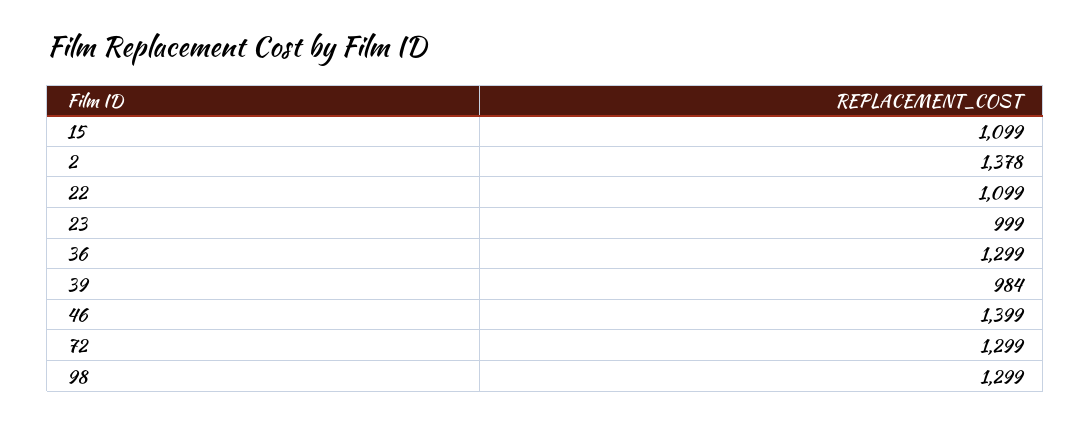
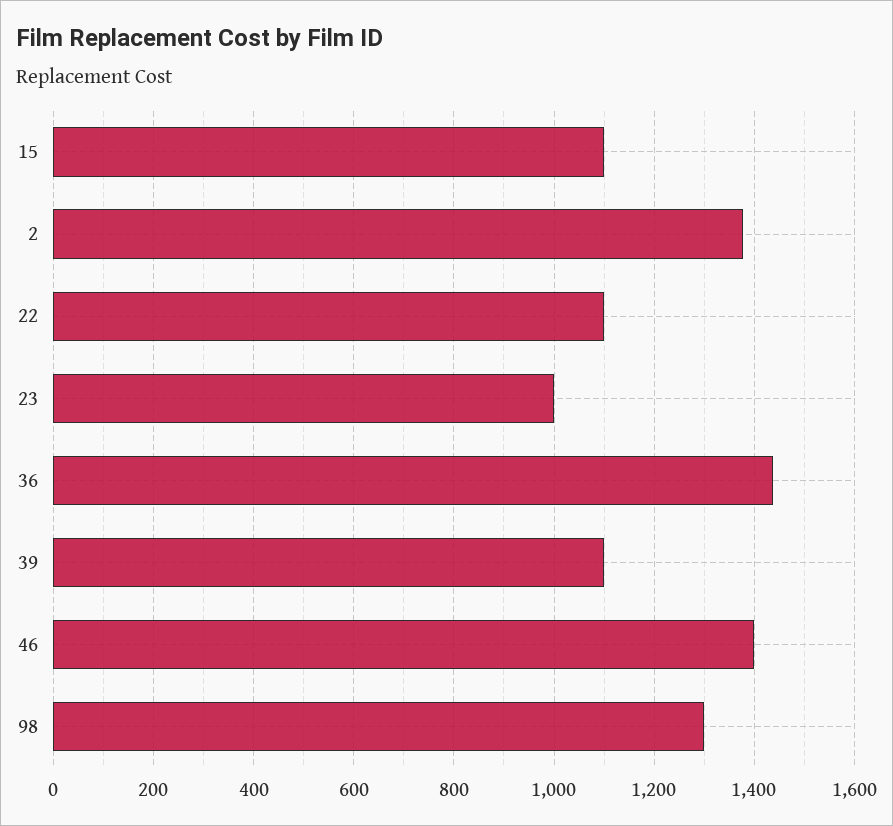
  {
    "15": 1099,
    "2": 1378,
    "22": 1099,
    "23": 999,
-   "36": 1299,
+   "36": 1440,
-   "39": 984,
+   "39": 1100,
    "46": 1399,
-   "72": 1299,
    "98": 1299
  }

